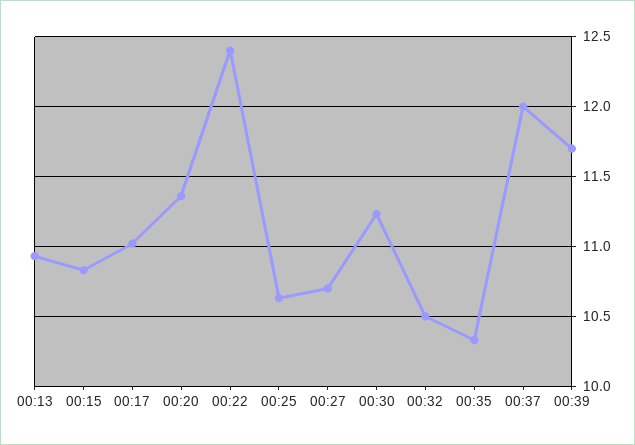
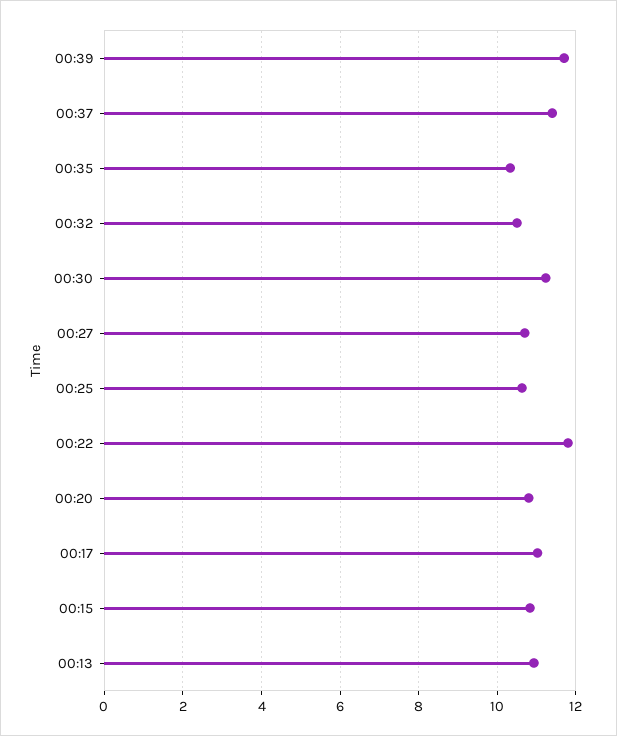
  {
    "00:13": 10.95,
    "00:15": 10.85,
    "00:17": 11,
-   "00:20": 11.35,
+   "00:20": 10.8,
-   "00:22": 12.4,
+   "00:22": 11.8,
    "00:25": 10.65,
    "00:27": 10.7,
    "00:30": 11.25,
    "00:32": 10.5,
    "00:35": 10.35,
-   "00:37": 12,
+   "00:37": 11.4,
    "00:39": 11.7
  }

